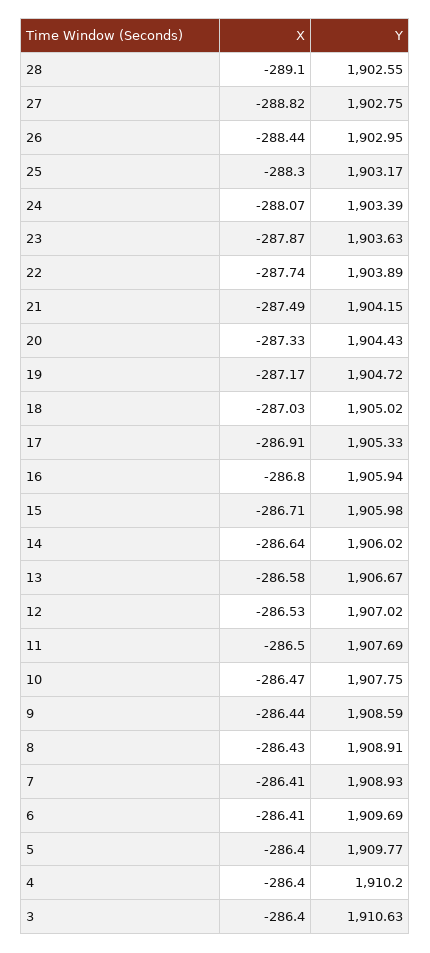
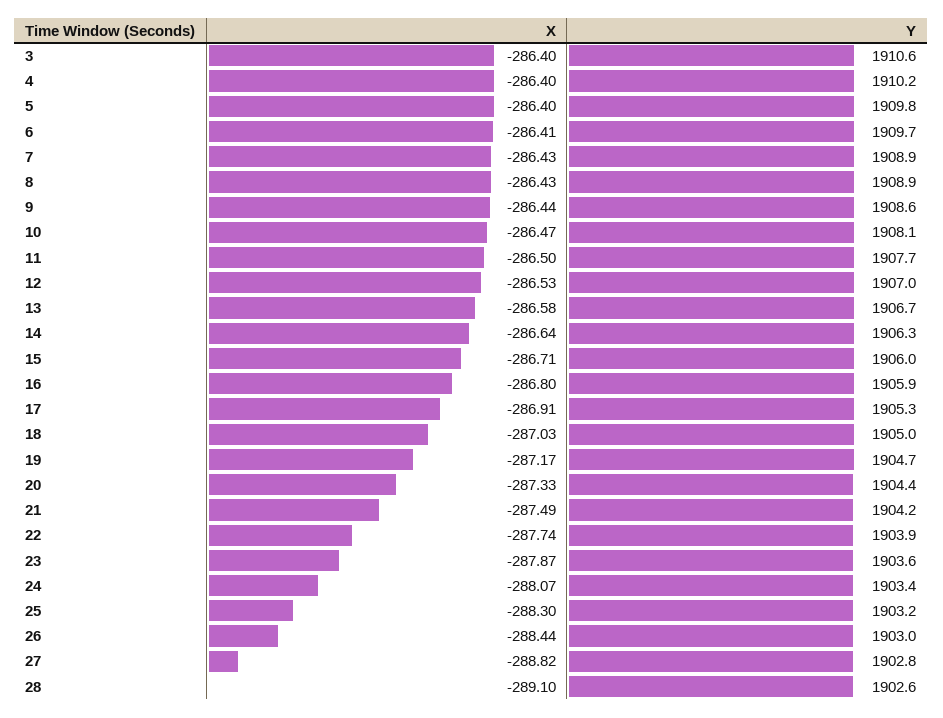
  {
    "X": {
      "28": -289.1,
      "27": -288.82,
      "26": -288.44,
      "25": -288.3,
      "24": -288.07,
      "23": -287.87,
      "22": -287.74,
      "21": -287.49,
      "20": -287.33,
      "19": -287.17,
      "18": -287.03,
      "17": -286.91,
      "16": -286.8,
      "15": -286.71,
      "14": -286.64,
      "13": -286.58,
      "12": -286.53,
      "11": -286.5,
      "10": -286.47,
      "9": -286.44,
      "8": -286.43,
-     "7": -286.41,
+     "7": -286.43,
      "6": -286.41,
      "5": -286.4,
      "4": -286.4,
      "3": -286.4
    },
    "Y": {
      "28": 1902.55,
      "27": 1902.75,
      "26": 1902.95,
      "25": 1903.17,
      "24": 1903.39,
      "23": 1903.63,
      "22": 1903.89,
      "21": 1904.15,
      "20": 1904.43,
      "19": 1904.72,
      "18": 1905.02,
      "17": 1905.33,
      "16": 1905.94,
      "15": 1905.98,
-     "14": 1906.02,
+     "14": 1906.3,
      "13": 1906.67,
      "12": 1907.02,
      "11": 1907.69,
-     "10": 1907.75,
+     "10": 1908.1,
      "9": 1908.59,
      "8": 1908.91,
      "7": 1908.93,
      "6": 1909.69,
      "5": 1909.77,
      "4": 1910.2,
      "3": 1910.63
    }
  }

